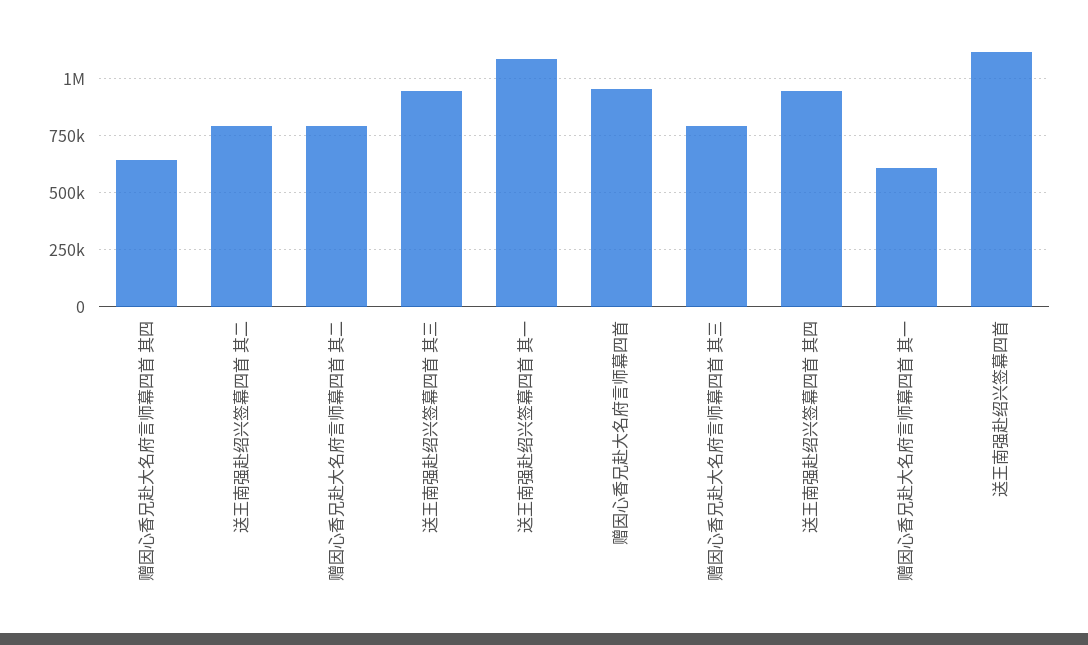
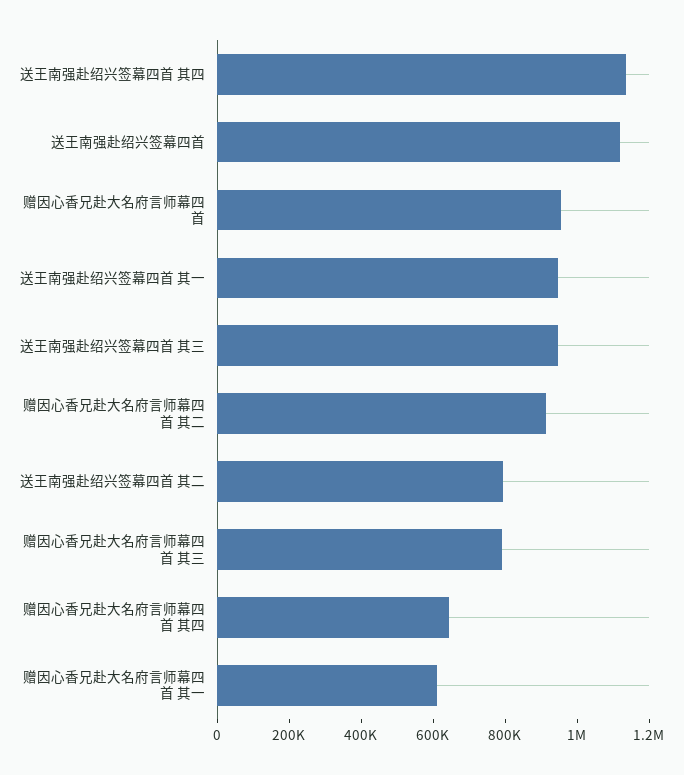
  {
    "赠因心香兄赴大名府言师幕四首 其四": 650000,
    "送王南强赴绍兴签幕四首 其二": 800000,
-   "赠因心香兄赴大名府言师幕四首 其二": 800000,
+   "赠因心香兄赴大名府言师幕四首 其二": 900000,
    "送王南强赴绍兴签幕四首 其三": 950000,
-   "送王南强赴绍兴签幕四首 其一": 1100000,
+   "送王南强赴绍兴签幕四首 其一": 950000,
    "赠因心香兄赴大名府言师幕四首": 950000,
    "赠因心香兄赴大名府言师幕四首 其三": 800000,
-   "送王南强赴绍兴签幕四首 其四": 950000,
+   "送王南强赴绍兴签幕四首 其四": 1150000,
    "赠因心香兄赴大名府言师幕四首 其一": 600000,
    "送王南强赴绍兴签幕四首": 1100000
  }

